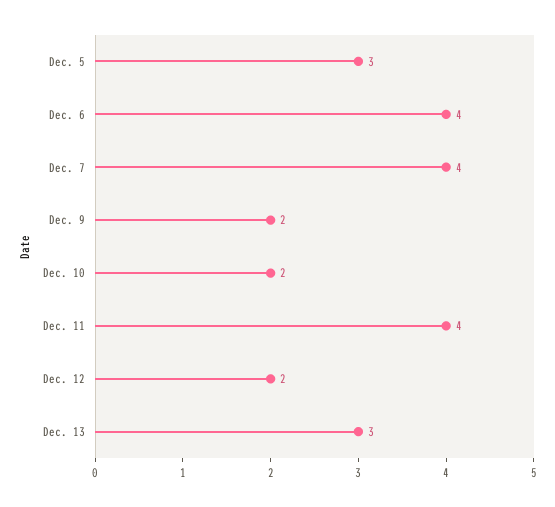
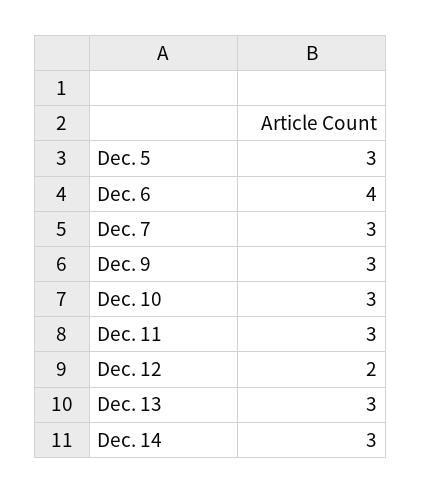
  {
    "Dec. 5": 3,
    "Dec. 6": 4,
-   "Dec. 7": 4,
+   "Dec. 7": 3,
-   "Dec. 9": 2,
+   "Dec. 9": 3,
-   "Dec. 10": 2,
+   "Dec. 10": 3,
-   "Dec. 11": 4,
+   "Dec. 11": 3,
    "Dec. 12": 2,
-   "Dec. 13": 3
+   "Dec. 13": 3,
+   "Dec. 14": 3
  }

